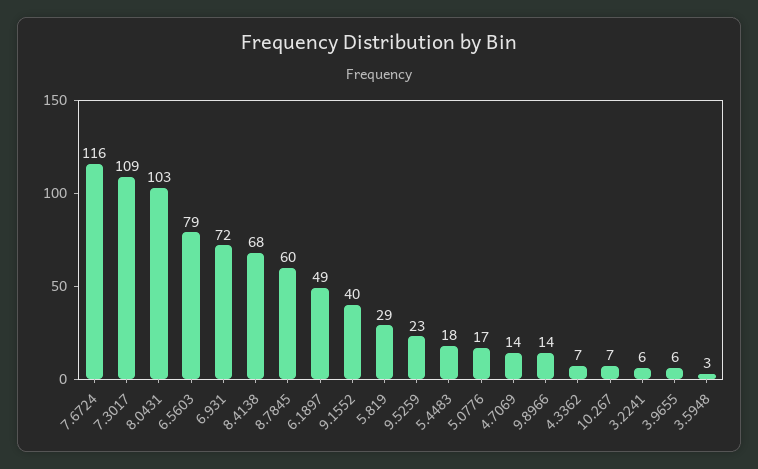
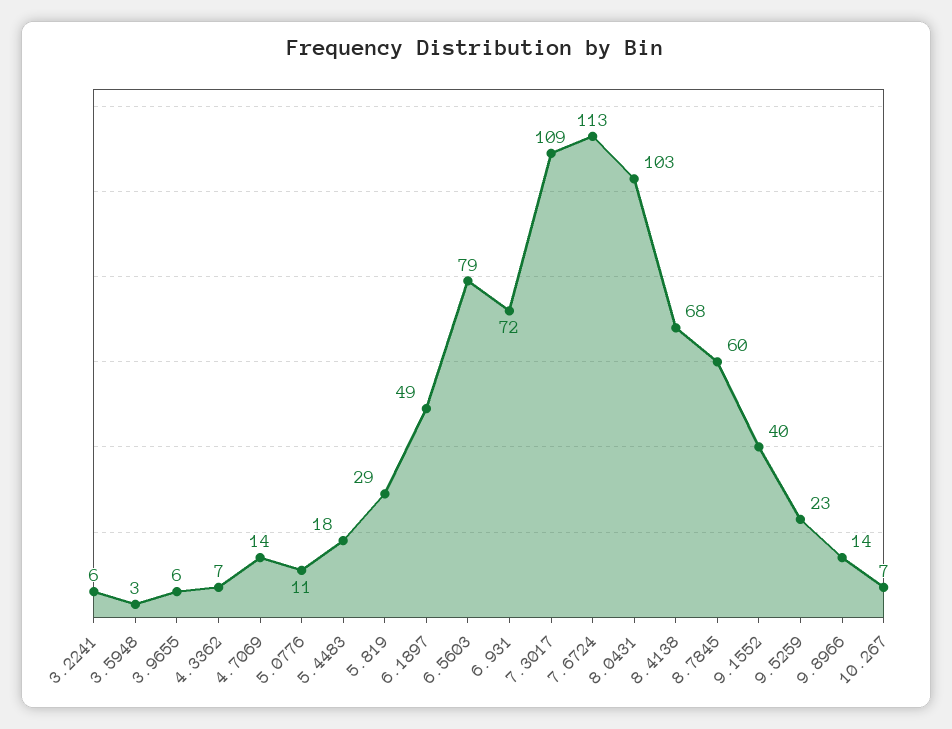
  {
-   "7.6724": 116,
+   "7.6724": 113,
    "7.3017": 109,
    "8.0431": 103,
    "6.5603": 79,
    "6.931": 72,
    "8.4138": 68,
    "8.7845": 60,
    "6.1897": 49,
    "9.1552": 40,
    "5.819": 29,
    "9.5259": 23,
    "5.4483": 18,
-   "5.0776": 17,
+   "5.0776": 11,
    "4.7069": 14,
    "9.8966": 14,
    "4.3362": 7,
    "10.267": 7,
    "3.2241": 6,
    "3.9655": 6,
    "3.5948": 3
  }

